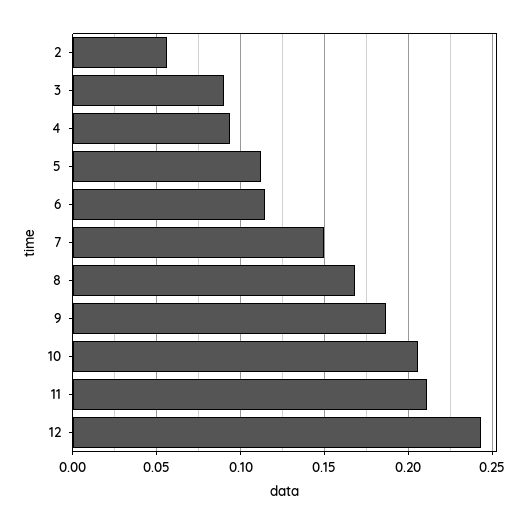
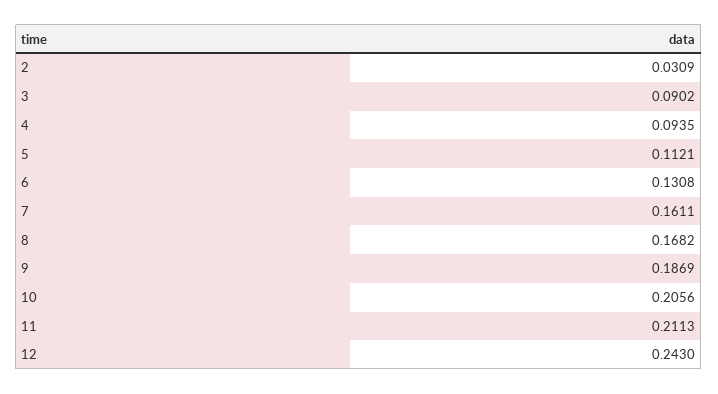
  {
-   "2": 0.055,
+   "2": 0.0309,
    "3": 0.0902,
    "4": 0.0935,
    "5": 0.1121,
-   "6": 0.115,
+   "6": 0.1308,
-   "7": 0.15,
+   "7": 0.1611,
    "8": 0.1682,
    "9": 0.1869,
    "10": 0.2056,
    "11": 0.2113,
    "12": 0.243
  }

